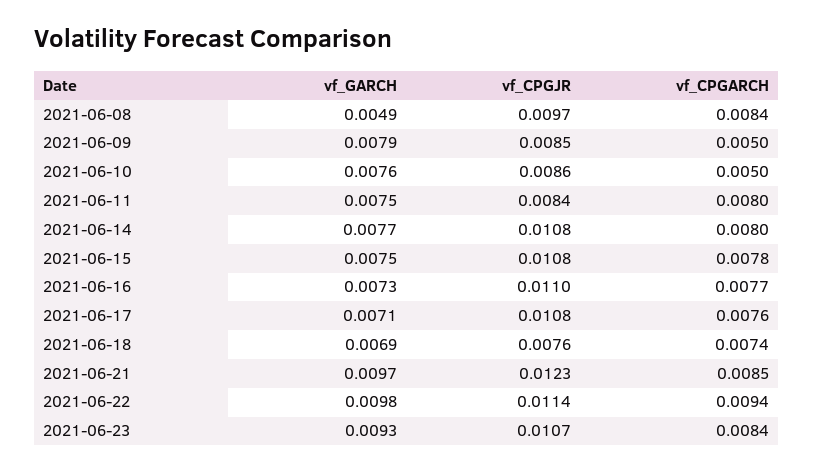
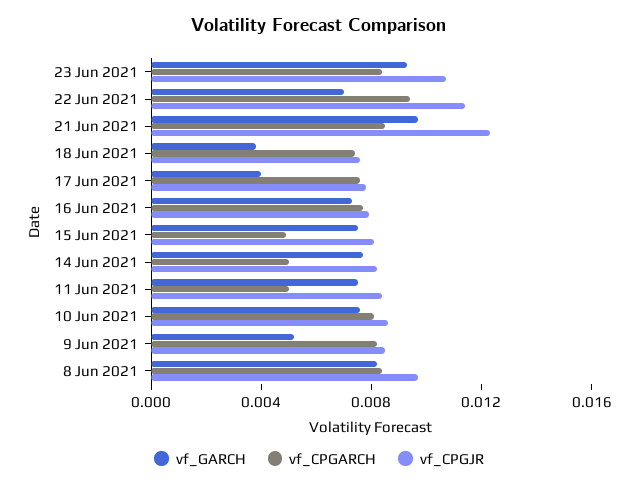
  {
    "vf_GARCH": {
-     "2021-06-08": 0.0049,
+     "2021-06-08": 0.008,
-     "2021-06-09": 0.0079,
+     "2021-06-09": 0.005,
      "2021-06-10": 0.0076,
      "2021-06-11": 0.0075,
      "2021-06-14": 0.0077,
      "2021-06-15": 0.0075,
      "2021-06-16": 0.0073,
-     "2021-06-17": 0.0071,
+     "2021-06-17": 0.004,
-     "2021-06-18": 0.0069,
+     "2021-06-18": 0.004,
      "2021-06-21": 0.0097,
-     "2021-06-22": 0.0098,
+     "2021-06-22": 0.007,
      "2021-06-23": 0.0093
    },
    "vf_CPGJR": {
      "2021-06-08": 0.0097,
      "2021-06-09": 0.0085,
      "2021-06-10": 0.0086,
      "2021-06-11": 0.0084,
-     "2021-06-14": 0.0108,
+     "2021-06-14": 0.008,
-     "2021-06-15": 0.0108,
+     "2021-06-15": 0.008,
-     "2021-06-16": 0.011,
+     "2021-06-16": 0.008,
-     "2021-06-17": 0.0108,
+     "2021-06-17": 0.008,
      "2021-06-18": 0.0076,
      "2021-06-21": 0.0123,
      "2021-06-22": 0.0114,
      "2021-06-23": 0.0107
    },
    "vf_CPGARCH": {
      "2021-06-08": 0.0084,
-     "2021-06-09": 0.005,
+     "2021-06-09": 0.008,
-     "2021-06-10": 0.005,
+     "2021-06-10": 0.008,
-     "2021-06-11": 0.008,
+     "2021-06-11": 0.005,
-     "2021-06-14": 0.008,
+     "2021-06-14": 0.005,
-     "2021-06-15": 0.0078,
+     "2021-06-15": 0.005,
      "2021-06-16": 0.0077,
      "2021-06-17": 0.0076,
      "2021-06-18": 0.0074,
      "2021-06-21": 0.0085,
      "2021-06-22": 0.0094,
      "2021-06-23": 0.0084
    }
  }

